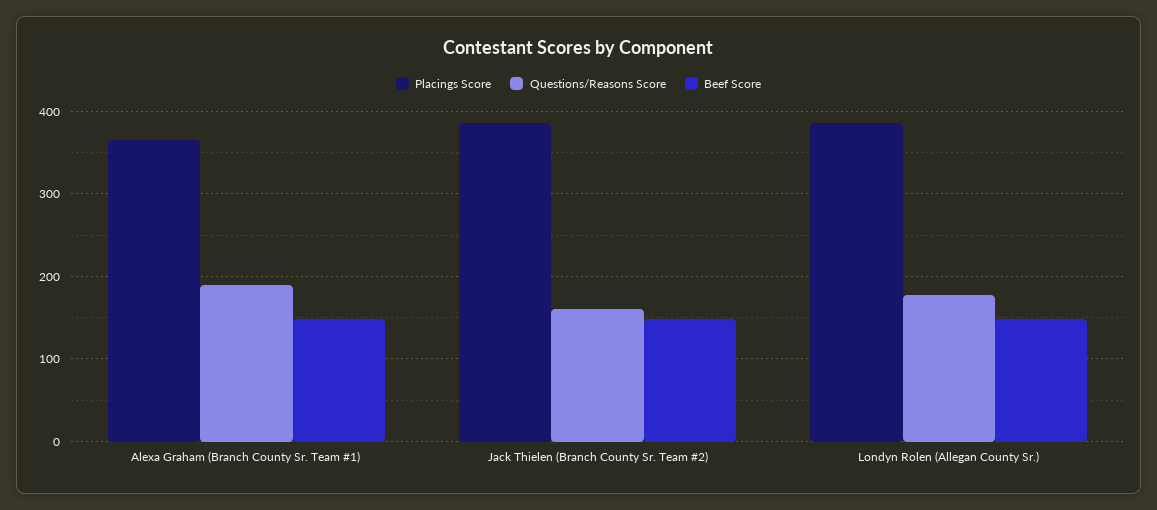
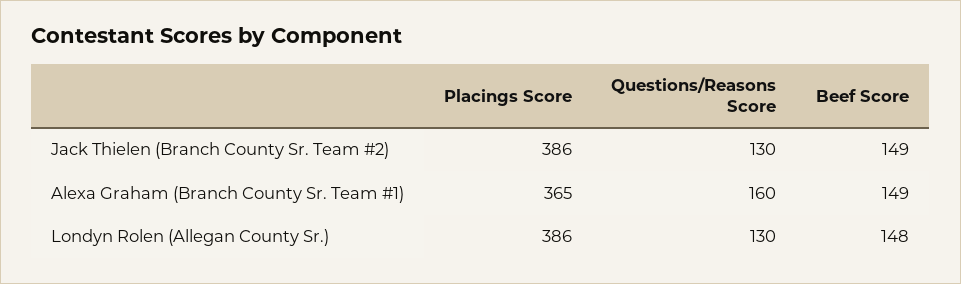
  {
    "Placings Score": {
      "Alexa Graham (Branch County Sr. Team #1)": 365,
      "Jack Thielen (Branch County Sr. Team #2)": 386,
      "Londyn Rolen (Allegan County Sr.)": 386
    },
    "Questions/Reasons Score": {
-     "Alexa Graham (Branch County Sr. Team #1)": 190,
+     "Alexa Graham (Branch County Sr. Team #1)": 160,
-     "Jack Thielen (Branch County Sr. Team #2)": 160,
+     "Jack Thielen (Branch County Sr. Team #2)": 130,
-     "Londyn Rolen (Allegan County Sr.)": 180
+     "Londyn Rolen (Allegan County Sr.)": 130
    },
    "Beef Score": {
      "Alexa Graham (Branch County Sr. Team #1)": 149,
      "Jack Thielen (Branch County Sr. Team #2)": 149,
      "Londyn Rolen (Allegan County Sr.)": 148
    }
  }

